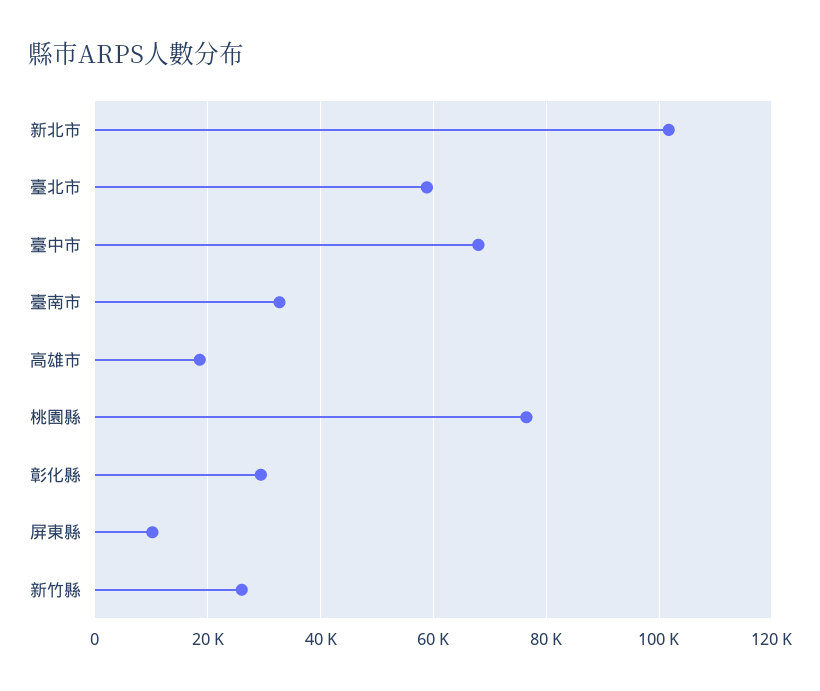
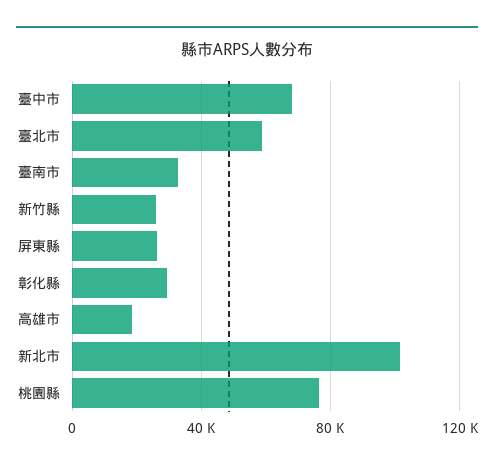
  {
    "新北市": 102000,
    "臺北市": 58000,
    "臺中市": 68000,
    "臺南市": 32000,
    "高雄市": 18000,
    "桃園縣": 76000,
    "彰化縣": 30000,
-   "屏東縣": 10000,
+   "屏東縣": 25000,
    "新竹縣": 26000
  }

